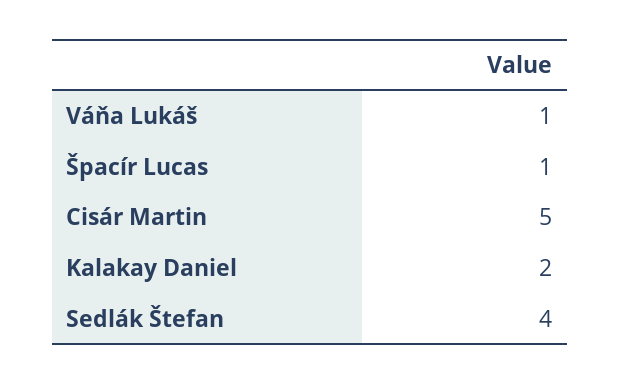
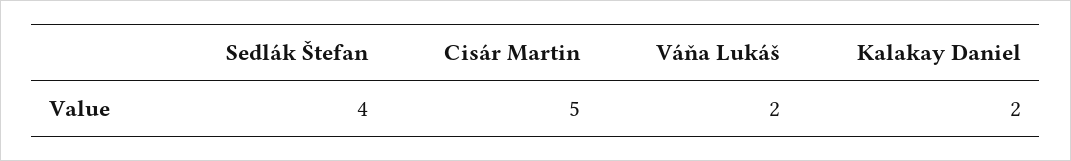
  {
-   "Váňa Lukáš": 1,
+   "Váňa Lukáš": 2,
-   "Špacír Lucas": 1,
    "Cisár Martin": 5,
    "Kalakay Daniel": 2,
    "Sedlák Štefan": 4
  }

